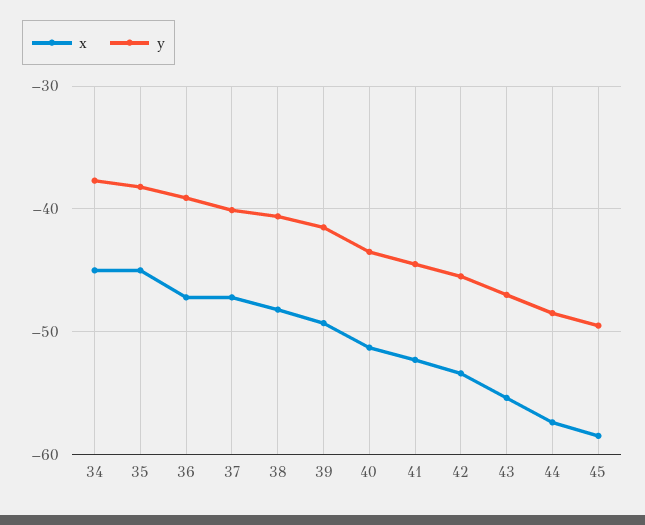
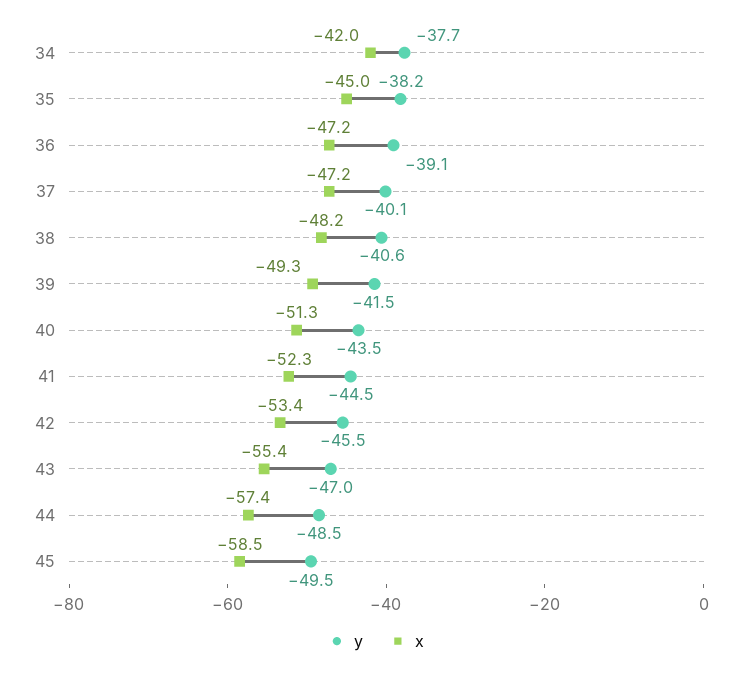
  {
    "x": {
-     "34": -45,
+     "34": -42,
      "35": -45,
      "36": -47.2,
      "37": -47.2,
      "38": -48.2,
      "39": -49.3,
      "40": -51.3,
      "41": -52.3,
      "42": -53.4,
      "43": -55.4,
      "44": -57.4,
      "45": -58.5
    },
    "y": {
      "34": -37.7,
      "35": -38.2,
      "36": -39.1,
      "37": -40.1,
      "38": -40.6,
      "39": -41.5,
      "40": -43.5,
      "41": -44.5,
      "42": -45.5,
      "43": -47,
      "44": -48.5,
      "45": -49.5
    }
  }

